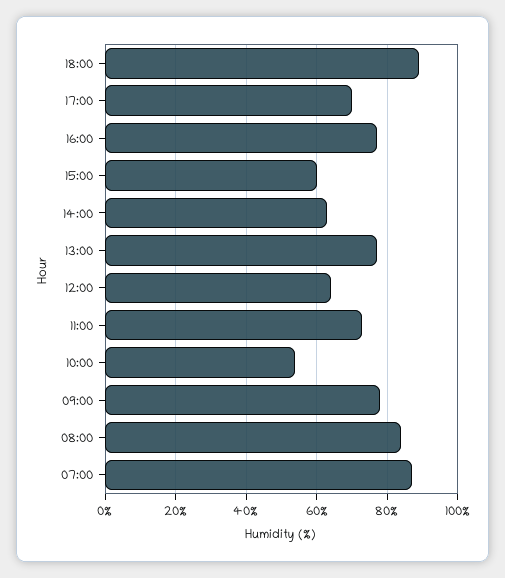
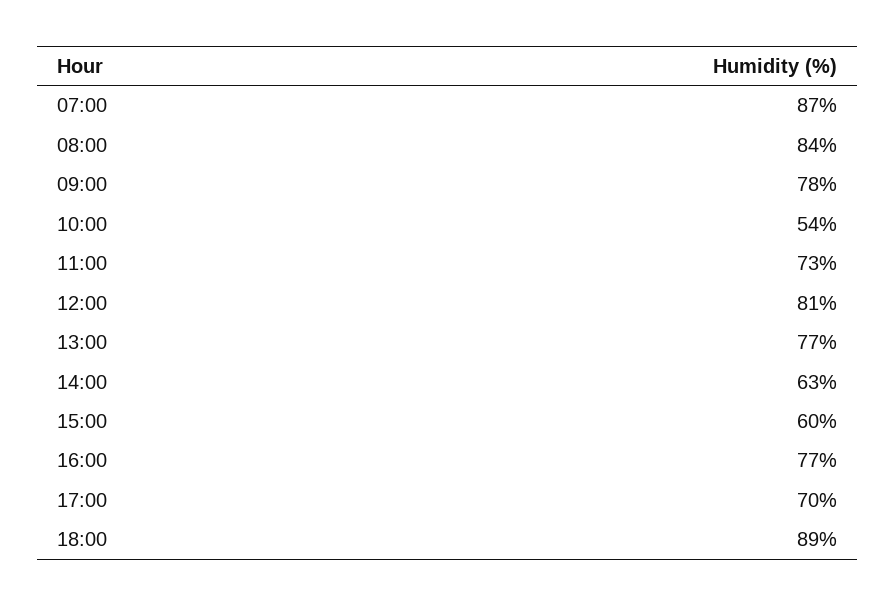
  {
    "18:00": 89,
    "17:00": 70,
    "16:00": 77,
    "15:00": 60,
    "14:00": 63,
    "13:00": 77,
-   "12:00": 65,
+   "12:00": 81,
    "11:00": 73,
    "10:00": 54,
    "09:00": 78,
    "08:00": 84,
    "07:00": 87
  }

